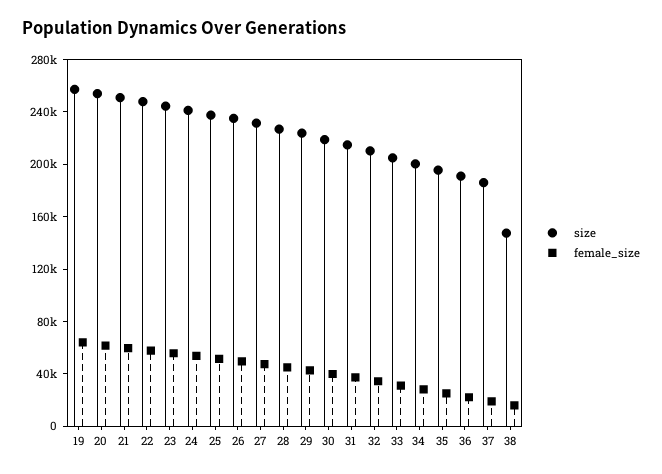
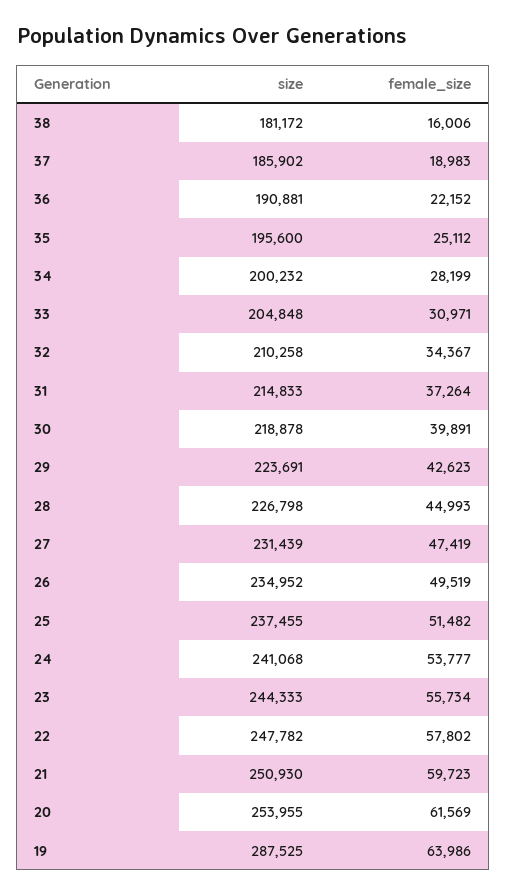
  {
    "size": {
-     "19": 260000,
+     "19": 287525,
      "20": 253955,
      "21": 250930,
      "22": 247782,
      "23": 244333,
      "24": 241068,
      "25": 237455,
      "26": 234952,
      "27": 231439,
      "28": 226798,
      "29": 223691,
      "30": 218878,
      "31": 214833,
      "32": 210258,
      "33": 204848,
      "34": 200232,
      "35": 195600,
      "36": 190881,
      "37": 185902,
-     "38": 150000
+     "38": 181172
    },
    "female_size": {
      "19": 63986,
      "20": 61569,
      "21": 59723,
      "22": 57802,
      "23": 55734,
      "24": 53777,
      "25": 51482,
      "26": 49519,
      "27": 47419,
      "28": 44993,
      "29": 42623,
      "30": 39891,
      "31": 37264,
      "32": 34367,
      "33": 30971,
      "34": 28199,
      "35": 25112,
      "36": 22152,
      "37": 18983,
      "38": 16006
    }
  }

